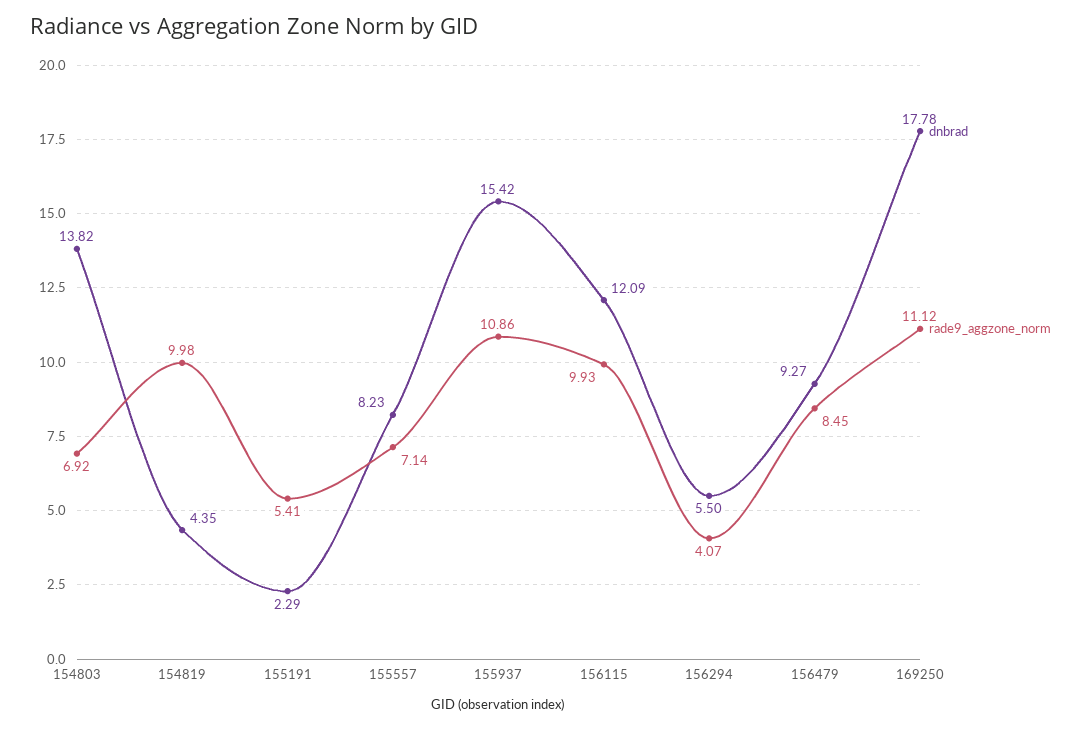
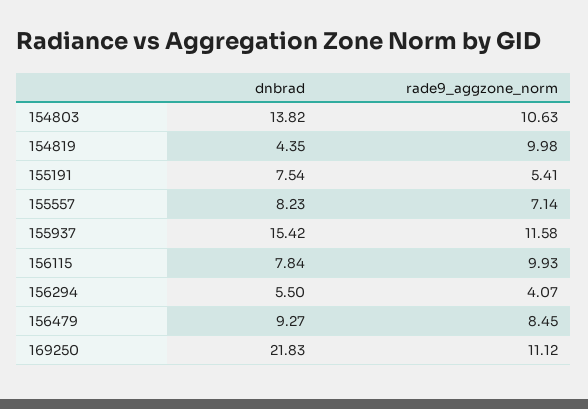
  {
    "dnbrad": {
      "154803": 13.82,
      "154819": 4.35,
-     "155191": 2.29,
+     "155191": 7.54,
      "155557": 8.23,
      "155937": 15.42,
-     "156115": 12.09,
+     "156115": 7.84,
      "156294": 5.5,
      "156479": 9.27,
-     "169250": 17.78
+     "169250": 21.83
    },
    "rade9_aggzone_norm": {
-     "154803": 6.92,
+     "154803": 10.63,
      "154819": 9.98,
      "155191": 5.41,
      "155557": 7.14,
-     "155937": 10.86,
+     "155937": 11.58,
      "156115": 9.93,
      "156294": 4.07,
      "156479": 8.45,
      "169250": 11.12
    }
  }

